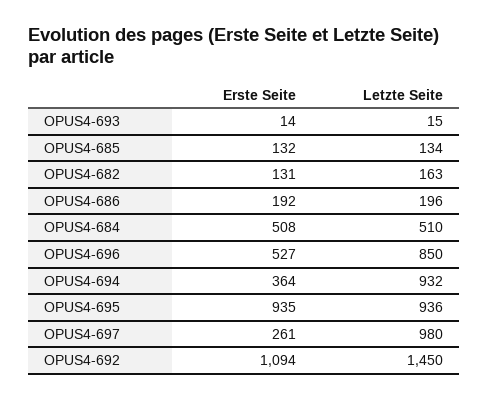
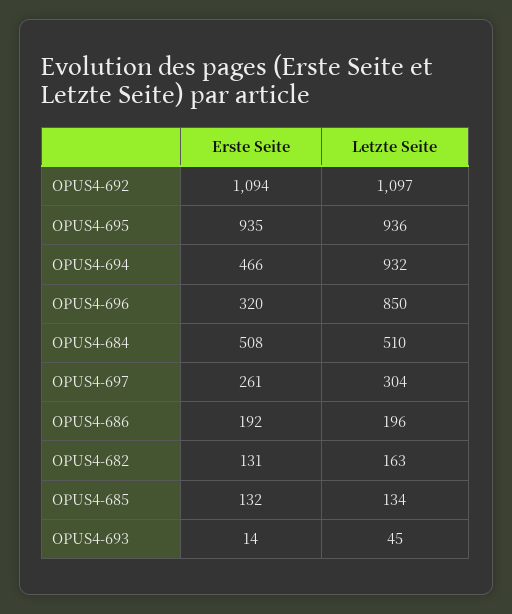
  {
    "Erste Seite": {
      "OPUS4-693": 14,
      "OPUS4-685": 132,
      "OPUS4-682": 131,
      "OPUS4-686": 192,
      "OPUS4-684": 508,
-     "OPUS4-696": 527,
+     "OPUS4-696": 320,
-     "OPUS4-694": 364,
+     "OPUS4-694": 466,
      "OPUS4-695": 935,
      "OPUS4-697": 261,
      "OPUS4-692": 1094
    },
    "Letzte Seite": {
-     "OPUS4-693": 15,
+     "OPUS4-693": 45,
      "OPUS4-685": 134,
      "OPUS4-682": 163,
      "OPUS4-686": 196,
      "OPUS4-684": 510,
      "OPUS4-696": 850,
      "OPUS4-694": 932,
      "OPUS4-695": 936,
-     "OPUS4-697": 980,
+     "OPUS4-697": 304,
-     "OPUS4-692": 1450
+     "OPUS4-692": 1097
    }
  }

